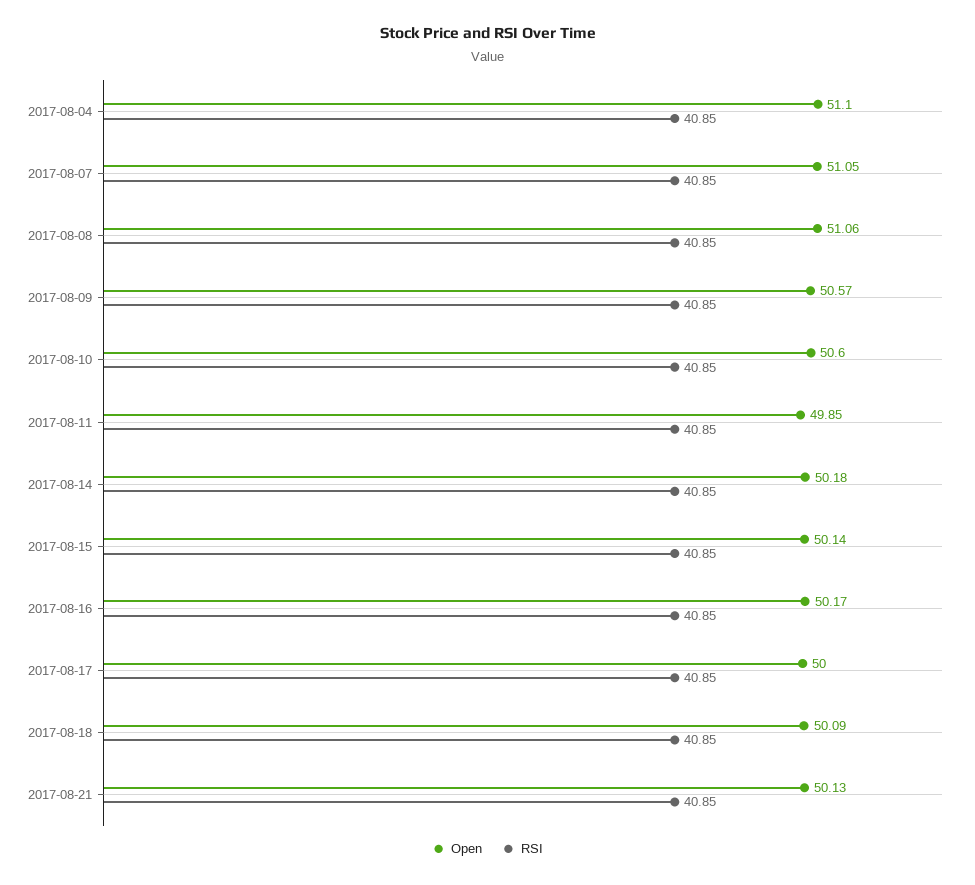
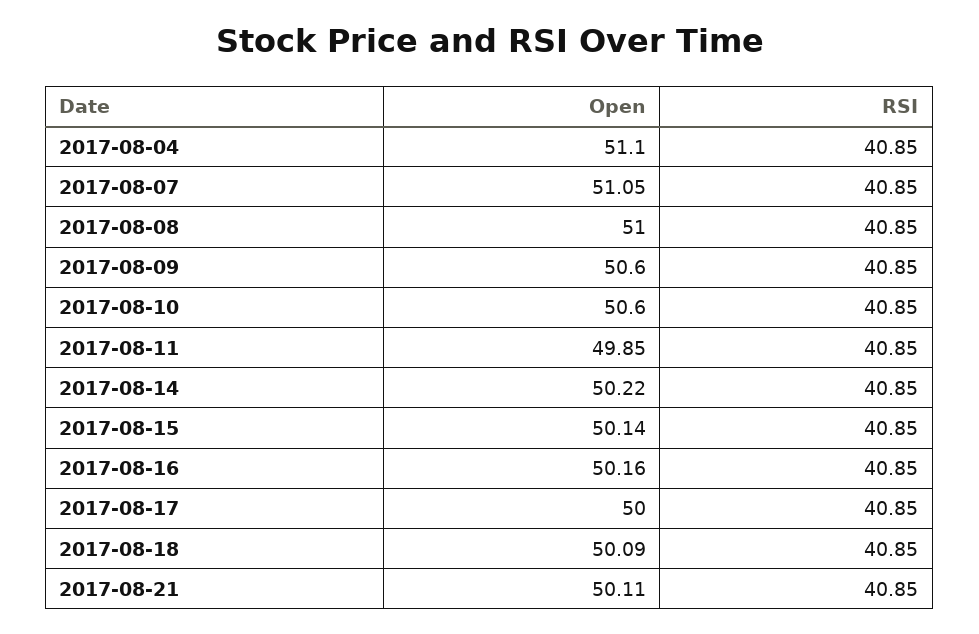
  {
    "Open": {
      "2017-08-04": 51.1,
      "2017-08-07": 51.05,
-     "2017-08-08": 51.06,
+     "2017-08-08": 51,
-     "2017-08-09": 50.57,
+     "2017-08-09": 50.6,
      "2017-08-10": 50.6,
      "2017-08-11": 49.85,
-     "2017-08-14": 50.18,
+     "2017-08-14": 50.22,
      "2017-08-15": 50.14,
-     "2017-08-16": 50.17,
+     "2017-08-16": 50.16,
      "2017-08-17": 50,
      "2017-08-18": 50.09,
-     "2017-08-21": 50.13
+     "2017-08-21": 50.11
    },
    "RSI": {
      "2017-08-04": 40.85,
      "2017-08-07": 40.85,
      "2017-08-08": 40.85,
      "2017-08-09": 40.85,
      "2017-08-10": 40.85,
      "2017-08-11": 40.85,
      "2017-08-14": 40.85,
      "2017-08-15": 40.85,
      "2017-08-16": 40.85,
      "2017-08-17": 40.85,
      "2017-08-18": 40.85,
      "2017-08-21": 40.85
    }
  }

